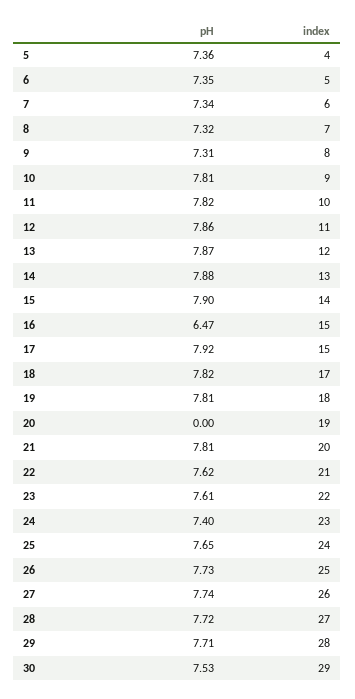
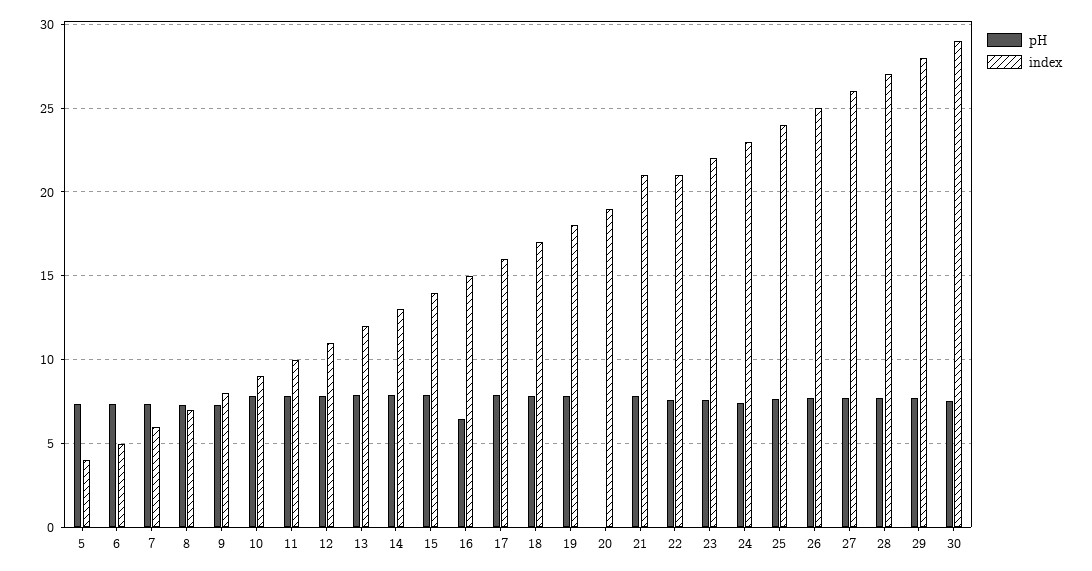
  {
    "pH": {
      "5": 7.36,
      "6": 7.35,
      "7": 7.34,
      "8": 7.32,
      "9": 7.31,
      "10": 7.81,
      "11": 7.82,
      "12": 7.86,
      "13": 7.87,
      "14": 7.88,
      "15": 7.9,
      "16": 6.47,
      "17": 7.92,
      "18": 7.82,
      "19": 7.81,
      "20": 0,
      "21": 7.81,
      "22": 7.62,
      "23": 7.61,
      "24": 7.4,
      "25": 7.65,
      "26": 7.73,
      "27": 7.74,
      "28": 7.72,
      "29": 7.71,
      "30": 7.53
    },
    "index": {
      "5": 4,
      "6": 5,
      "7": 6,
      "8": 7,
      "9": 8,
      "10": 9,
      "11": 10,
      "12": 11,
      "13": 12,
      "14": 13,
      "15": 14,
      "16": 15,
-     "17": 15,
+     "17": 16,
      "18": 17,
      "19": 18,
      "20": 19,
-     "21": 20,
+     "21": 21,
      "22": 21,
      "23": 22,
      "24": 23,
      "25": 24,
      "26": 25,
      "27": 26,
      "28": 27,
      "29": 28,
      "30": 29
    }
  }

